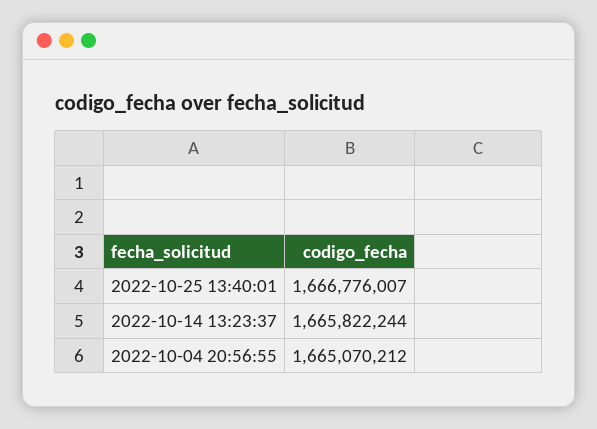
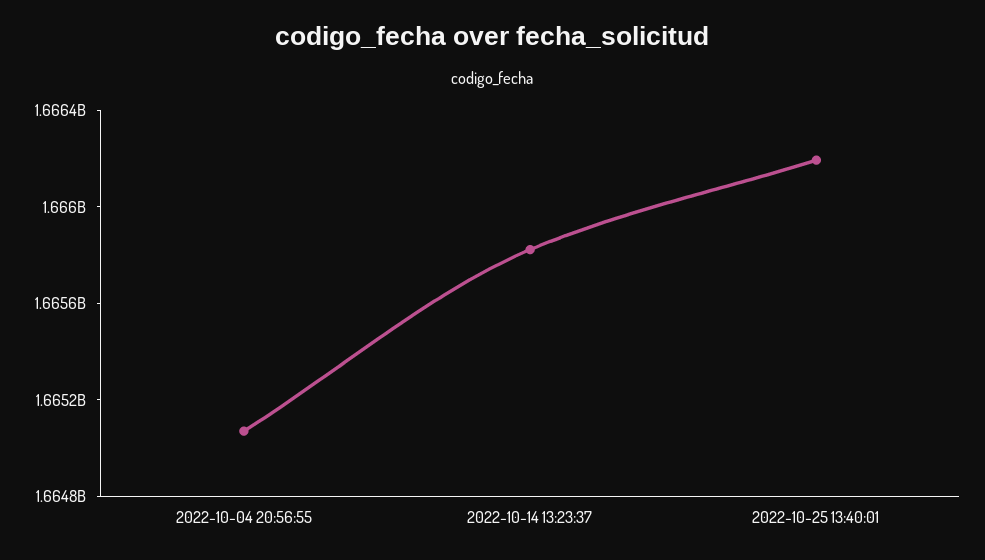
  {
-   "2022-10-25 13:40:01": 1666776007,
+   "2022-10-25 13:40:01": 1666200000,
    "2022-10-14 13:23:37": 1665822244,
    "2022-10-04 20:56:55": 1665070212
  }

